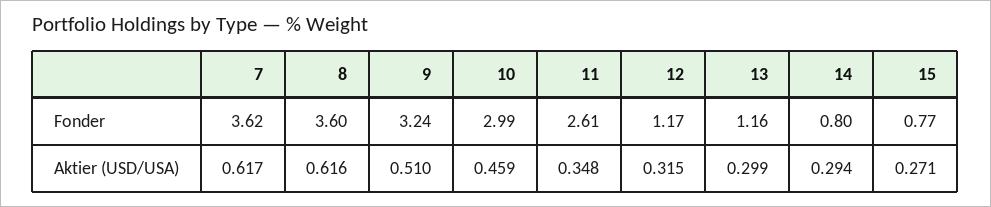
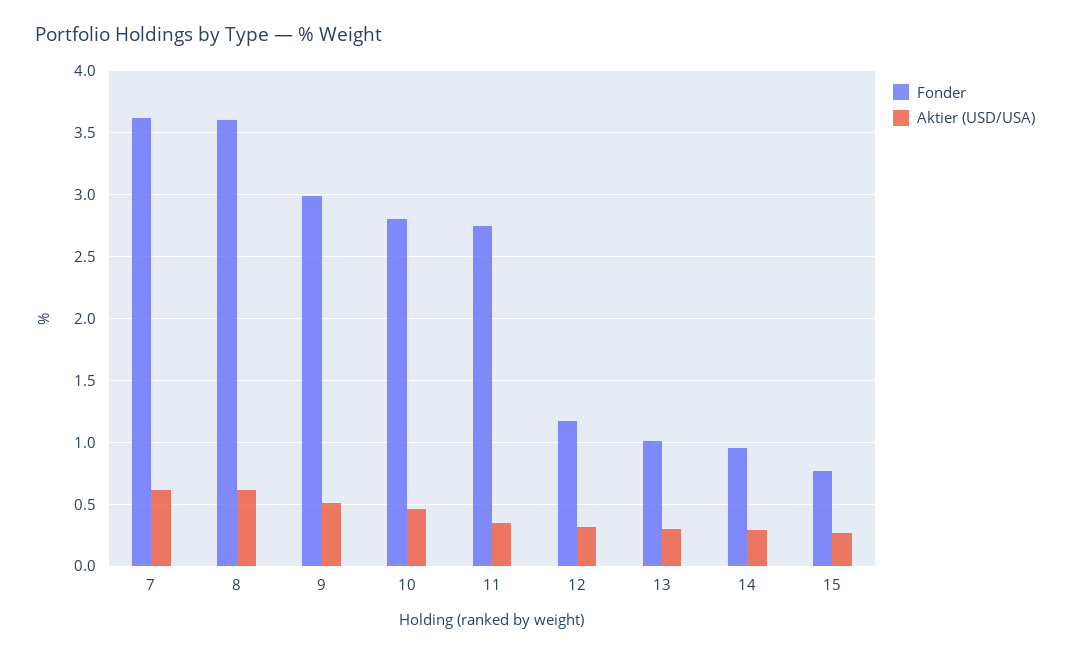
  {
    "Fonder": {
      "7": 3.62,
      "8": 3.6,
-     "9": 3.24,
+     "9": 3,
-     "10": 2.99,
+     "10": 2.8,
-     "11": 2.61,
+     "11": 2.75,
      "12": 1.17,
-     "13": 1.16,
+     "13": 1,
-     "14": 0.8,
+     "14": 0.95,
      "15": 0.77
    },
    "Aktier (USD/USA)": {
      "7": 0.617,
      "8": 0.616,
      "9": 0.51,
      "10": 0.459,
      "11": 0.348,
      "12": 0.315,
      "13": 0.299,
      "14": 0.294,
      "15": 0.271
    }
  }

